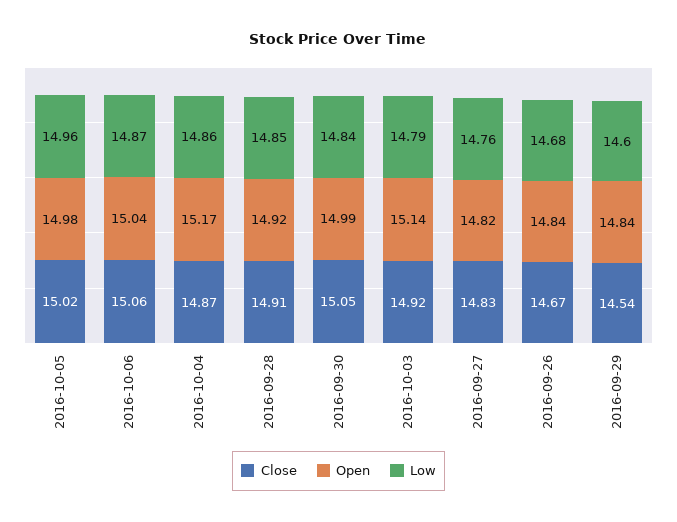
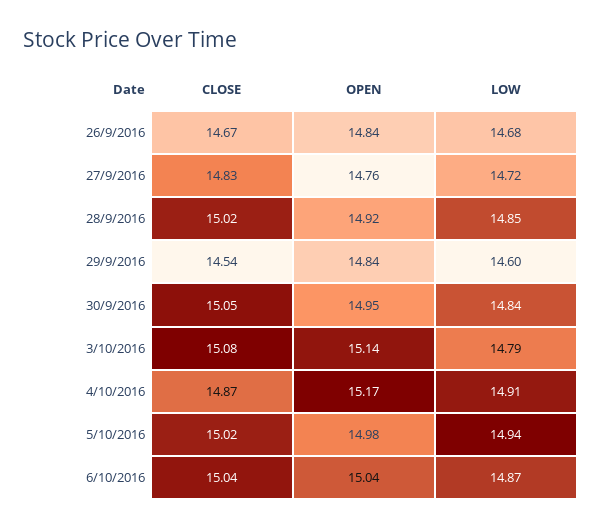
  {
    "Close": {
      "2016-10-05": 15.02,
-     "2016-10-06": 15.06,
+     "2016-10-06": 15.04,
      "2016-10-04": 14.87,
-     "2016-09-28": 14.91,
+     "2016-09-28": 15.02,
      "2016-09-30": 15.05,
-     "2016-10-03": 14.92,
+     "2016-10-03": 15.08,
      "2016-09-27": 14.83,
      "2016-09-26": 14.67,
      "2016-09-29": 14.54
    },
    "Open": {
      "2016-10-05": 14.98,
      "2016-10-06": 15.04,
      "2016-10-04": 15.17,
      "2016-09-28": 14.92,
-     "2016-09-30": 14.99,
+     "2016-09-30": 14.95,
      "2016-10-03": 15.14,
-     "2016-09-27": 14.82,
+     "2016-09-27": 14.76,
      "2016-09-26": 14.84,
      "2016-09-29": 14.84
    },
    "Low": {
-     "2016-10-05": 14.96,
+     "2016-10-05": 14.94,
      "2016-10-06": 14.87,
-     "2016-10-04": 14.86,
+     "2016-10-04": 14.91,
      "2016-09-28": 14.85,
      "2016-09-30": 14.84,
      "2016-10-03": 14.79,
-     "2016-09-27": 14.76,
+     "2016-09-27": 14.72,
      "2016-09-26": 14.68,
      "2016-09-29": 14.6
    }
  }

